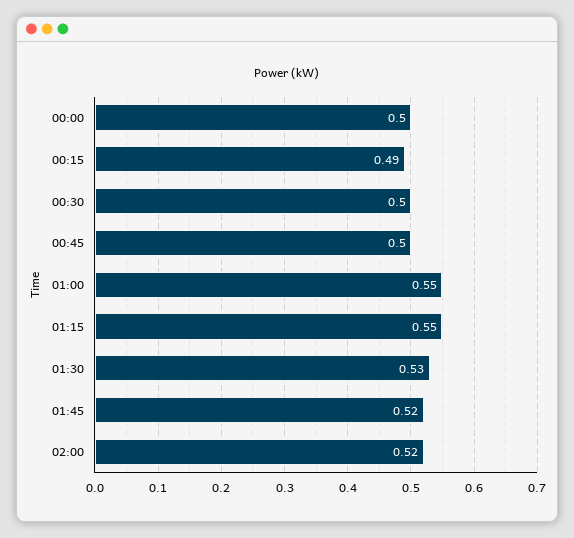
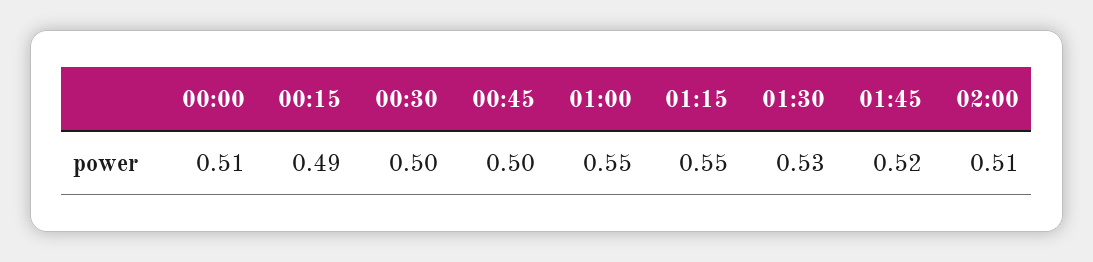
  {
-   "00:00": 0.5,
+   "00:00": 0.51,
    "00:15": 0.49,
    "00:30": 0.5,
    "00:45": 0.5,
    "01:00": 0.55,
    "01:15": 0.55,
    "01:30": 0.53,
    "01:45": 0.52,
-   "02:00": 0.52
+   "02:00": 0.51
  }

